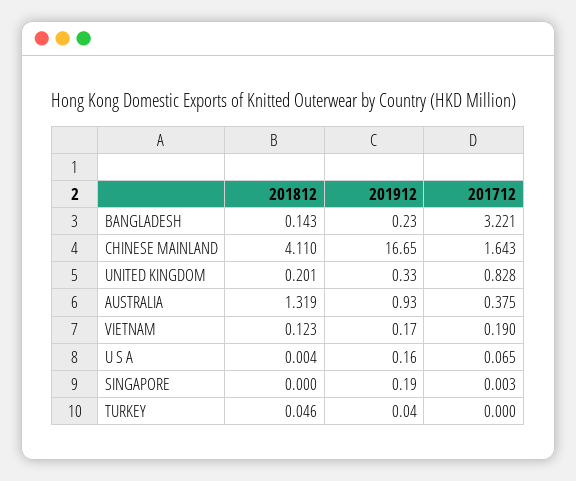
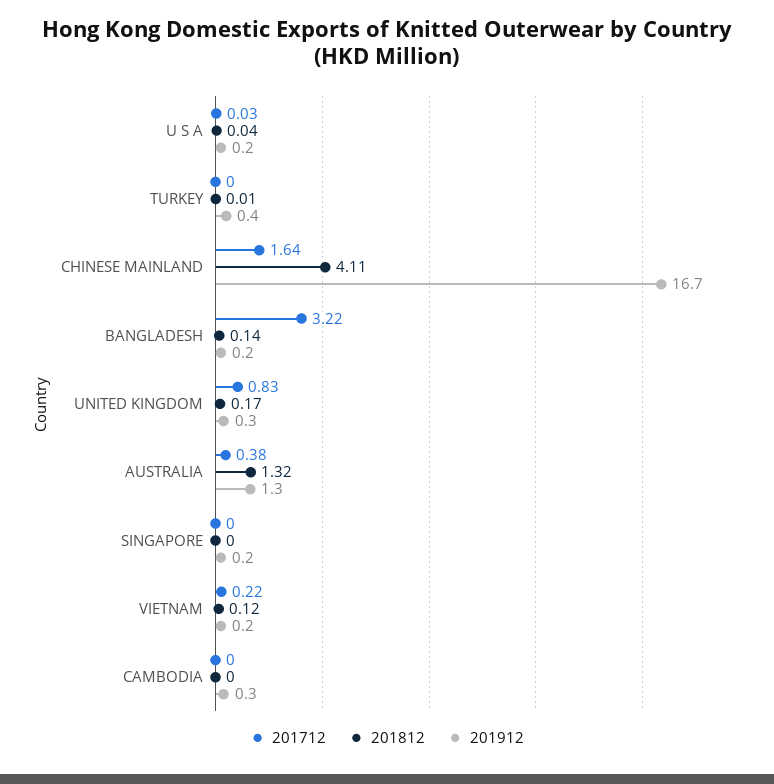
  {
    "201812": {
      "BANGLADESH": 0.143,
      "CHINESE MAINLAND": 4.11,
-     "UNITED KINGDOM": 0.201,
+     "UNITED KINGDOM": 0.17,
      "AUSTRALIA": 1.319,
      "VIETNAM": 0.123,
-     "U S A": 0.004,
+     "U S A": 0.04,
      "SINGAPORE": 0,
-     "TURKEY": 0.046
+     "TURKEY": 0.01,
+     "CAMBODIA": 0
    },
    "201912": {
      "BANGLADESH": 0.23,
      "CHINESE MAINLAND": 16.65,
      "UNITED KINGDOM": 0.33,
-     "AUSTRALIA": 0.93,
+     "AUSTRALIA": 1.3,
      "VIETNAM": 0.17,
      "U S A": 0.16,
      "SINGAPORE": 0.19,
-     "TURKEY": 0.04
+     "TURKEY": 0.4,
+     "CAMBODIA": 0.3
    },
    "201712": {
      "BANGLADESH": 3.221,
      "CHINESE MAINLAND": 1.643,
      "UNITED KINGDOM": 0.828,
      "AUSTRALIA": 0.375,
-     "VIETNAM": 0.19,
+     "VIETNAM": 0.22,
-     "U S A": 0.065,
+     "U S A": 0.03,
      "SINGAPORE": 0.003,
-     "TURKEY": 0
+     "TURKEY": 0,
+     "CAMBODIA": 0
    }
  }

